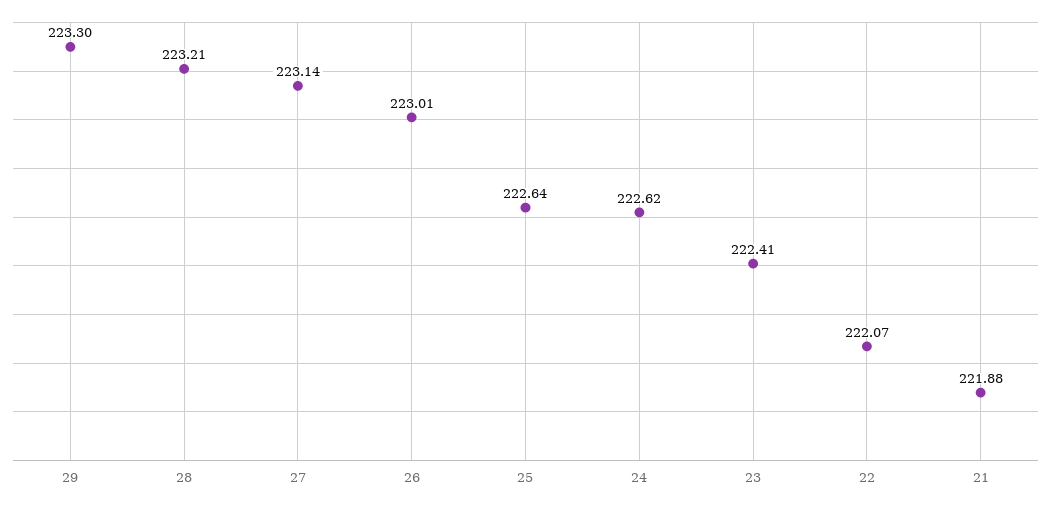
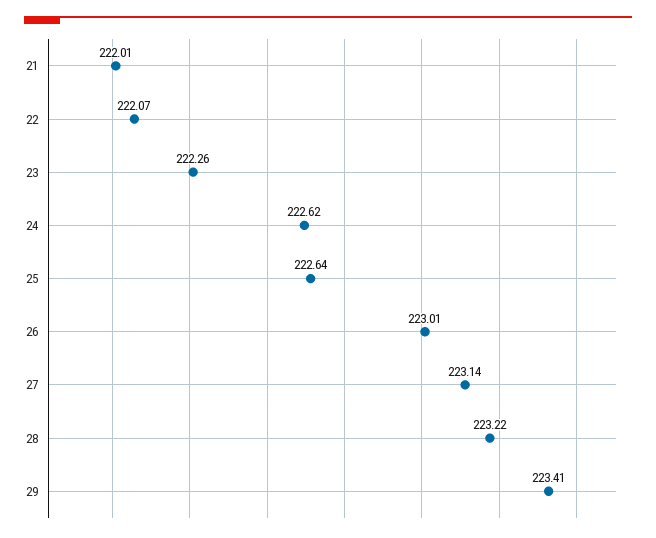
  {
-   "29": 223.3,
+   "29": 223.41,
-   "28": 223.21,
+   "28": 223.22,
    "27": 223.14,
    "26": 223.01,
    "25": 222.64,
    "24": 222.62,
-   "23": 222.41,
+   "23": 222.26,
    "22": 222.07,
-   "21": 221.88
+   "21": 222.01
  }

